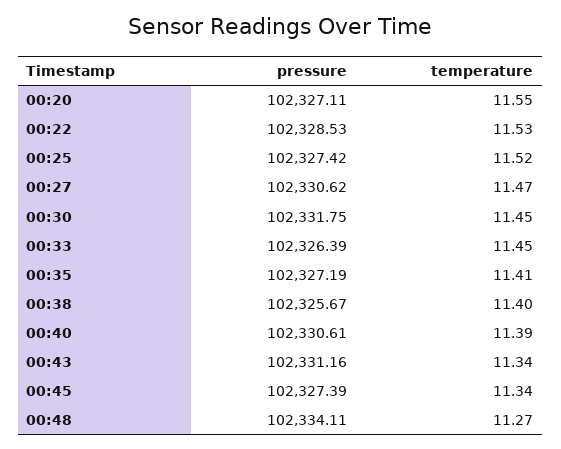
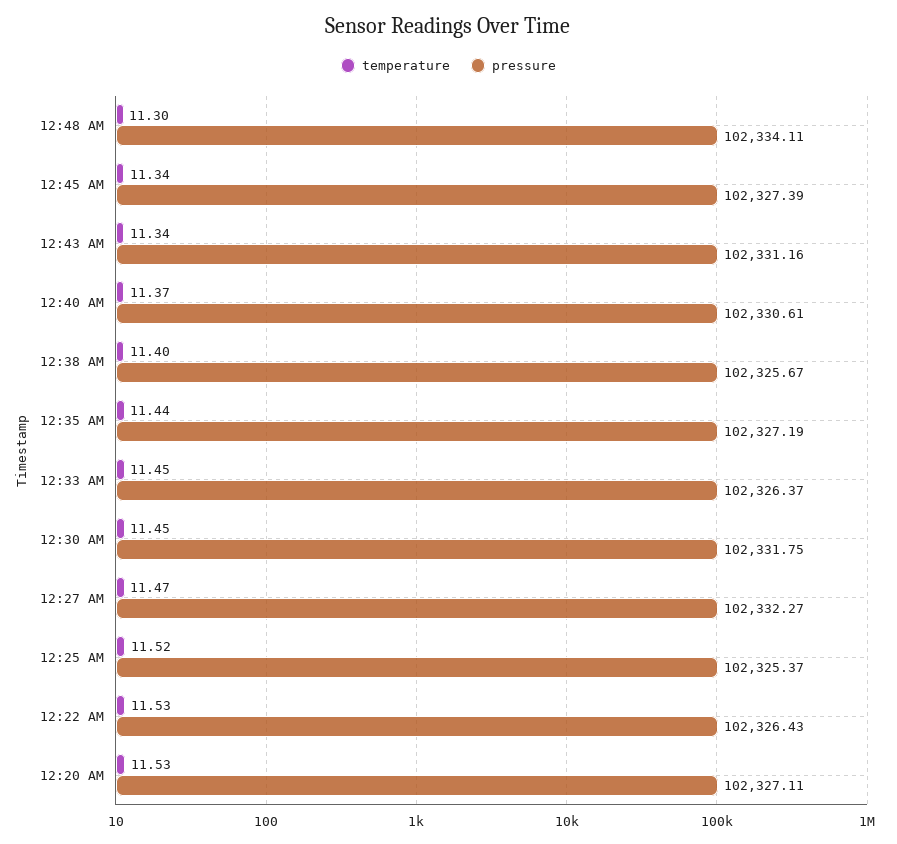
  {
    "pressure": {
      "00:20": 102327.11,
-     "00:22": 102328.53,
+     "00:22": 102326.43,
-     "00:25": 102327.42,
+     "00:25": 102325.37,
-     "00:27": 102330.62,
+     "00:27": 102332.27,
      "00:30": 102331.75,
-     "00:33": 102326.39,
+     "00:33": 102326.37,
      "00:35": 102327.19,
      "00:38": 102325.67,
      "00:40": 102330.61,
      "00:43": 102331.16,
      "00:45": 102327.39,
      "00:48": 102334.11
    },
    "temperature": {
-     "00:20": 11.55,
+     "00:20": 11.53,
      "00:22": 11.53,
      "00:25": 11.52,
      "00:27": 11.47,
      "00:30": 11.45,
      "00:33": 11.45,
-     "00:35": 11.41,
+     "00:35": 11.44,
      "00:38": 11.4,
-     "00:40": 11.39,
+     "00:40": 11.37,
      "00:43": 11.34,
      "00:45": 11.34,
-     "00:48": 11.27
+     "00:48": 11.3
    }
  }

